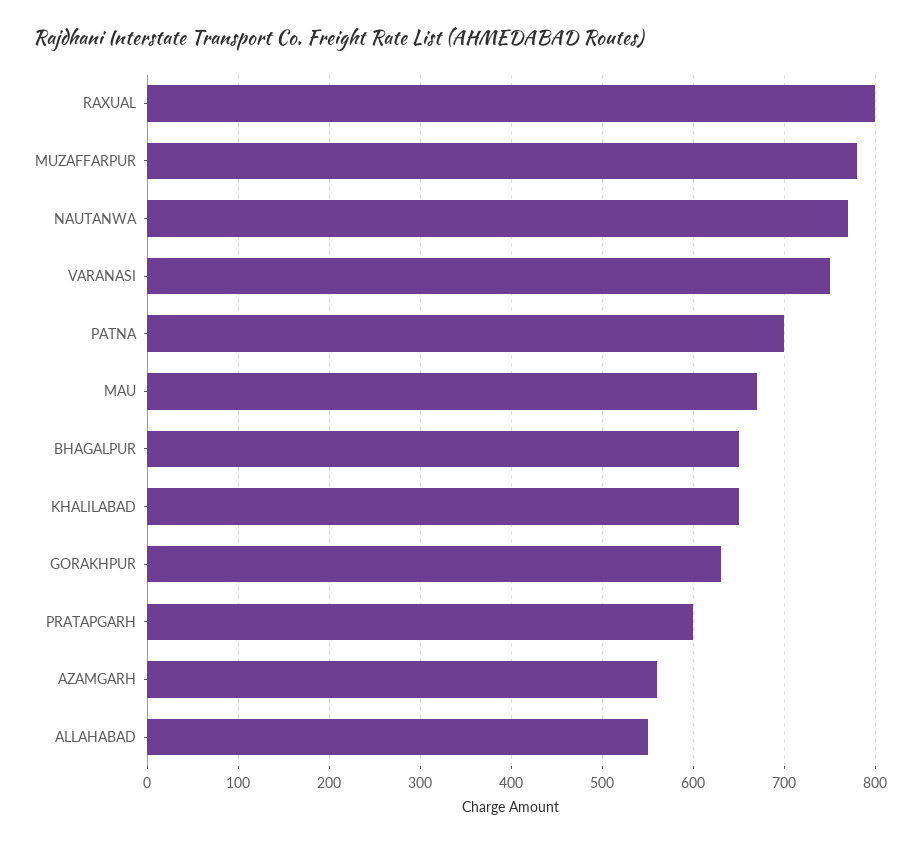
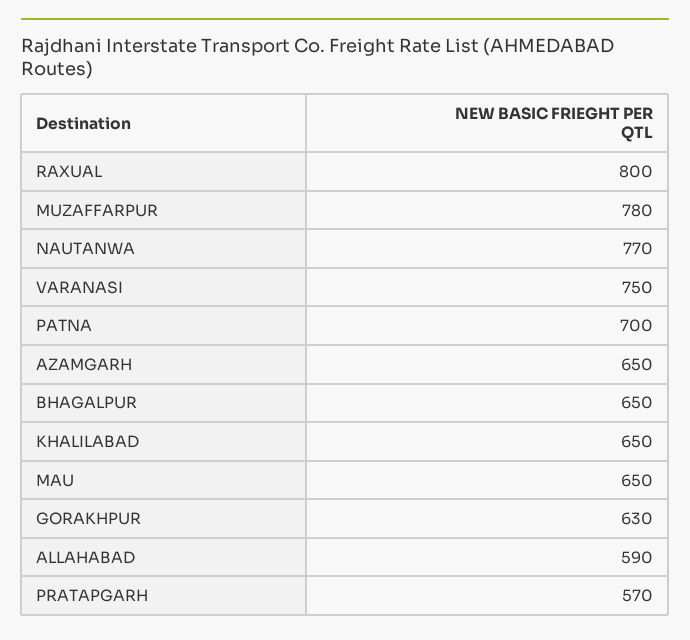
  {
    "RAXUAL": 800,
    "MUZAFFARPUR": 780,
    "NAUTANWA": 770,
    "VARANASI": 750,
    "PATNA": 700,
-   "MAU": 670,
+   "MAU": 650,
    "BHAGALPUR": 650,
    "KHALILABAD": 650,
    "GORAKHPUR": 630,
-   "PRATAPGARH": 600,
+   "PRATAPGARH": 570,
-   "AZAMGARH": 560,
+   "AZAMGARH": 650,
-   "ALLAHABAD": 550
+   "ALLAHABAD": 590
  }

